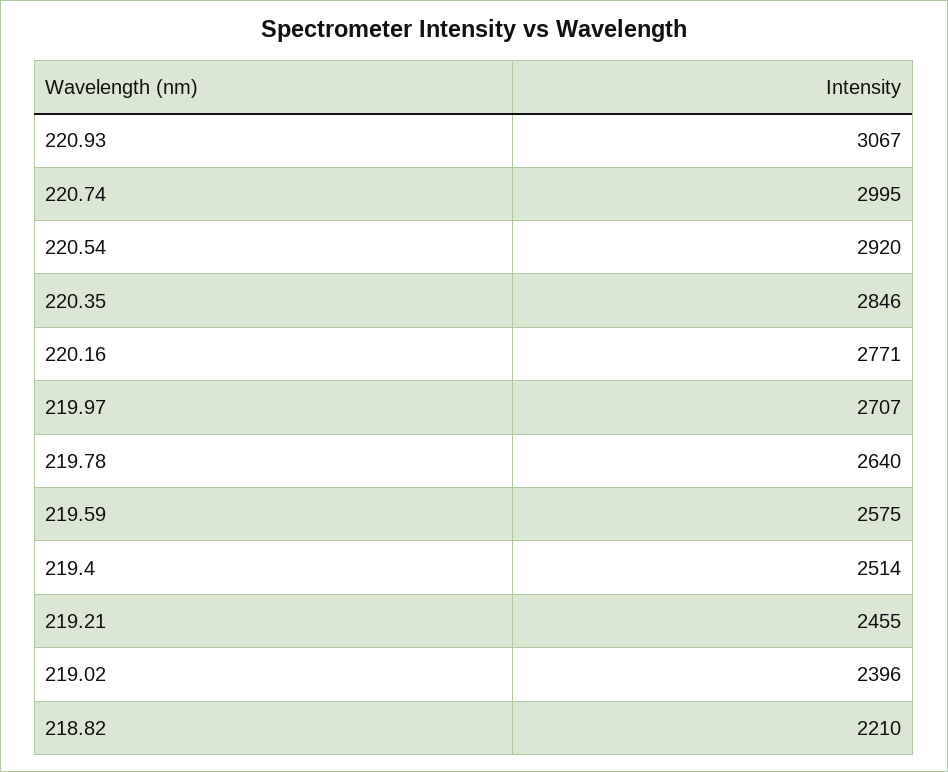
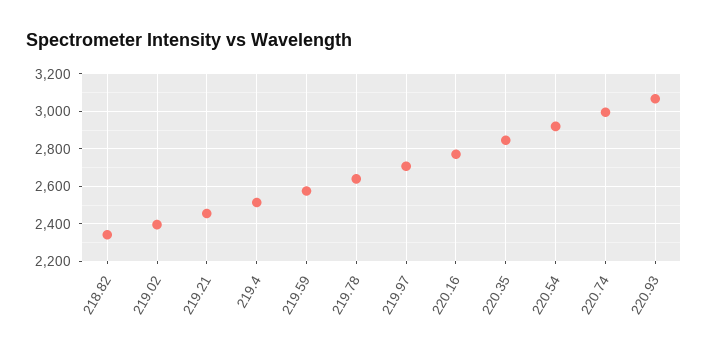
  {
    "220.93": 3067,
    "220.74": 2995,
    "220.54": 2920,
    "220.35": 2846,
    "220.16": 2771,
    "219.97": 2707,
    "219.78": 2640,
    "219.59": 2575,
    "219.4": 2514,
    "219.21": 2455,
    "219.02": 2396,
-   "218.82": 2210
+   "218.82": 2350
  }

